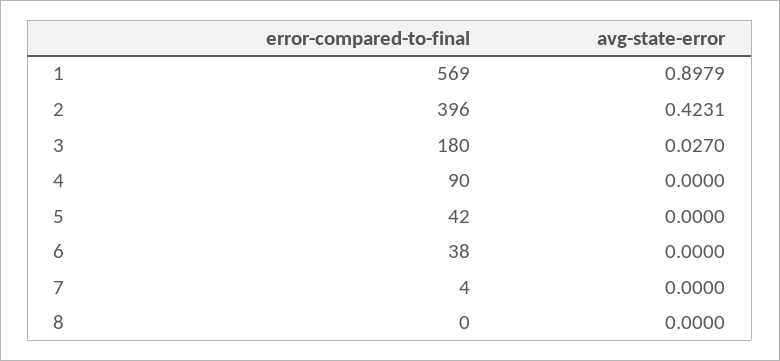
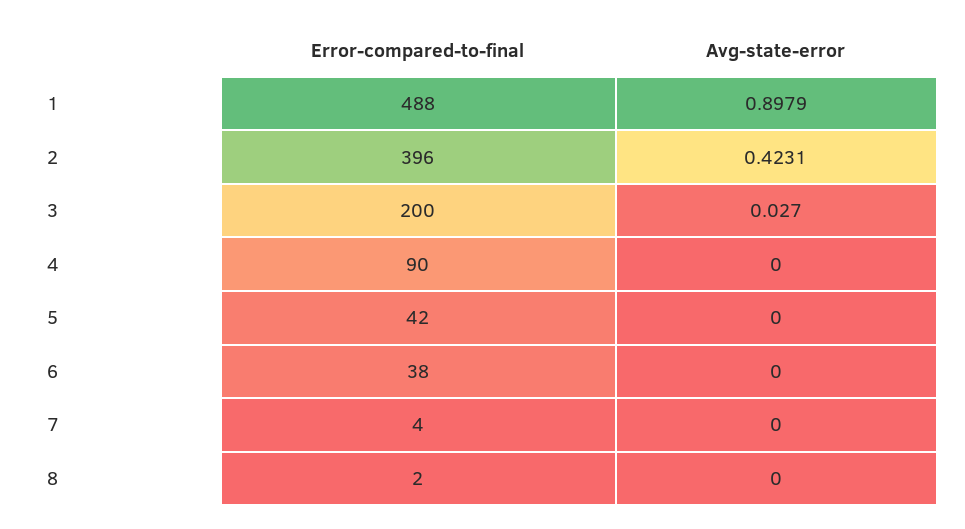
  {
    "error-compared-to-final": {
-     "1": 569,
+     "1": 488,
      "2": 396,
-     "3": 180,
+     "3": 200,
      "4": 90,
      "5": 42,
      "6": 38,
      "7": 4,
-     "8": 0
+     "8": 2
    },
    "avg-state-error": {
      "1": 0.8979,
      "2": 0.4231,
      "3": 0.027,
      "4": 0,
      "5": 0,
      "6": 0,
      "7": 0,
      "8": 0
    }
  }

